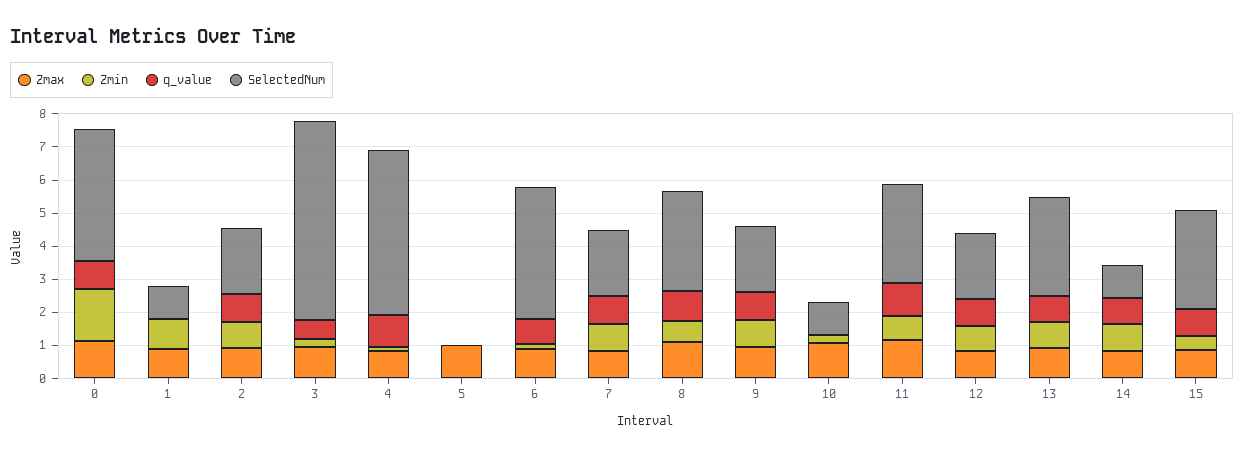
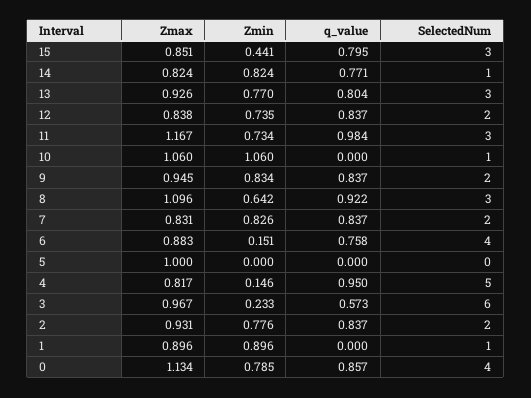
  {
    "Zmax": {
      "0": 1.134,
      "1": 0.896,
      "2": 0.931,
      "3": 0.967,
      "4": 0.817,
      "5": 1,
      "6": 0.883,
      "7": 0.831,
      "8": 1.096,
      "9": 0.945,
      "10": 1.06,
      "11": 1.167,
      "12": 0.838,
      "13": 0.926,
      "14": 0.824,
      "15": 0.851
    },
    "Zmin": {
-     "0": 1.5,
+     "0": 0.785,
      "1": 0.896,
      "2": 0.776,
      "3": 0.233,
      "4": 0.146,
      "5": 0,
      "6": 0.151,
      "7": 0.826,
      "8": 0.642,
      "9": 0.834,
-     "10": 0.25,
+     "10": 1.06,
      "11": 0.734,
      "12": 0.735,
      "13": 0.77,
      "14": 0.824,
      "15": 0.441
    },
    "q_value": {
      "0": 0.857,
      "1": 0,
      "2": 0.837,
      "3": 0.573,
      "4": 0.95,
      "5": 0,
      "6": 0.758,
      "7": 0.837,
      "8": 0.922,
      "9": 0.837,
      "10": 0,
      "11": 0.984,
      "12": 0.837,
      "13": 0.804,
      "14": 0.771,
      "15": 0.795
    },
    "SelectedNum": {
      "0": 4,
      "1": 1,
      "2": 2,
      "3": 6,
      "4": 5,
      "5": 0,
      "6": 4,
      "7": 2,
      "8": 3,
      "9": 2,
      "10": 1,
      "11": 3,
      "12": 2,
      "13": 3,
      "14": 1,
      "15": 3
    }
  }

